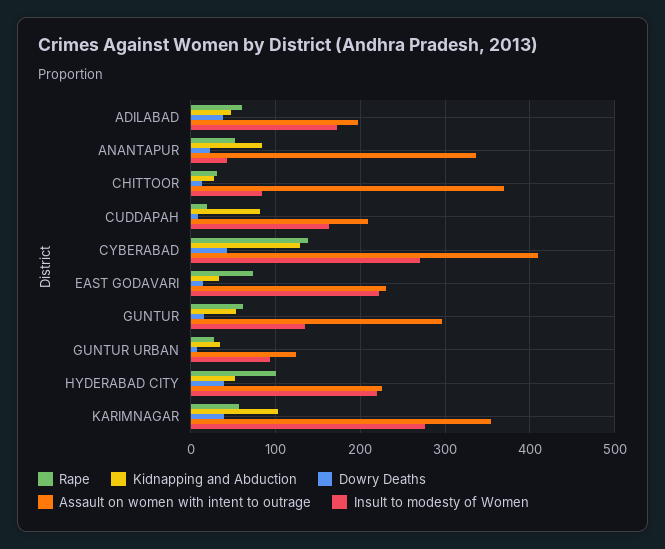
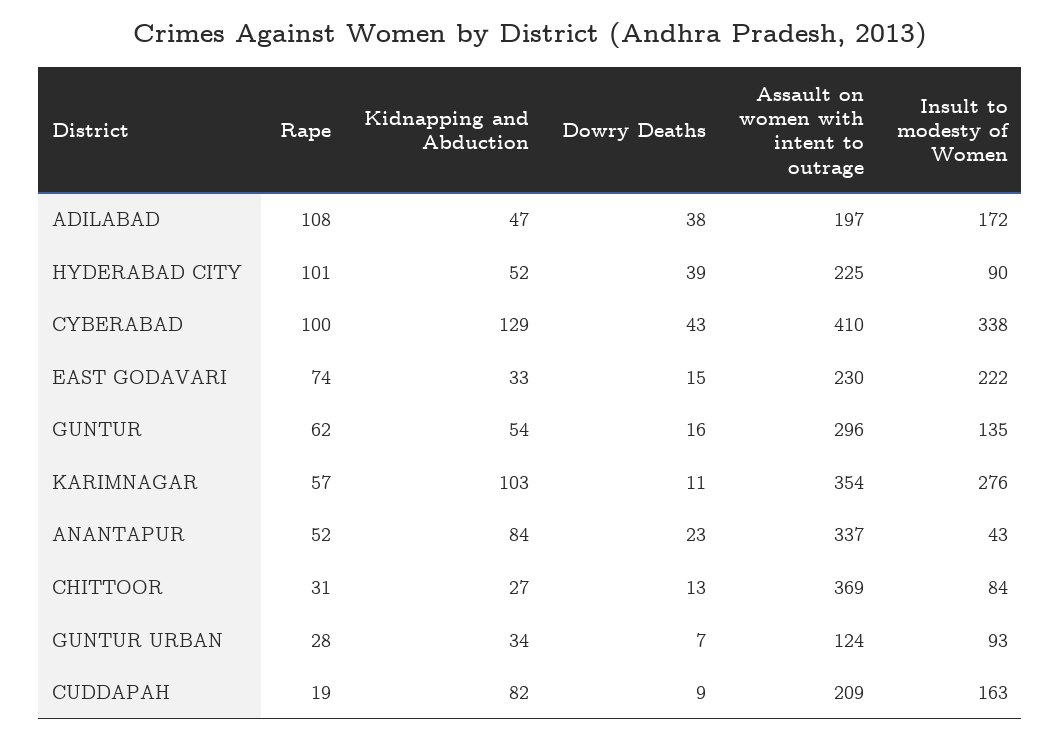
  {
    "Rape": {
-     "ADILABAD": 60,
+     "ADILABAD": 108,
      "ANANTAPUR": 52,
      "CHITTOOR": 31,
      "CUDDAPAH": 19,
-     "CYBERABAD": 140,
+     "CYBERABAD": 100,
      "EAST GODAVARI": 74,
      "GUNTUR": 62,
      "GUNTUR URBAN": 28,
      "HYDERABAD CITY": 101,
      "KARIMNAGAR": 57
    },
    "Kidnapping and Abduction": {
      "ADILABAD": 47,
      "ANANTAPUR": 84,
      "CHITTOOR": 27,
      "CUDDAPAH": 82,
      "CYBERABAD": 129,
      "EAST GODAVARI": 33,
      "GUNTUR": 54,
      "GUNTUR URBAN": 34,
      "HYDERABAD CITY": 52,
      "KARIMNAGAR": 103
    },
    "Dowry Deaths": {
      "ADILABAD": 38,
      "ANANTAPUR": 23,
      "CHITTOOR": 13,
      "CUDDAPAH": 9,
      "CYBERABAD": 43,
      "EAST GODAVARI": 15,
      "GUNTUR": 16,
      "GUNTUR URBAN": 7,
      "HYDERABAD CITY": 39,
-     "KARIMNAGAR": 40
+     "KARIMNAGAR": 11
    },
    "Assault on women with intent to outrage": {
      "ADILABAD": 197,
      "ANANTAPUR": 337,
      "CHITTOOR": 369,
      "CUDDAPAH": 209,
      "CYBERABAD": 410,
      "EAST GODAVARI": 230,
      "GUNTUR": 296,
      "GUNTUR URBAN": 124,
      "HYDERABAD CITY": 225,
      "KARIMNAGAR": 354
    },
    "Insult to modesty of Women": {
      "ADILABAD": 172,
      "ANANTAPUR": 43,
      "CHITTOOR": 84,
      "CUDDAPAH": 163,
-     "CYBERABAD": 270,
+     "CYBERABAD": 338,
      "EAST GODAVARI": 222,
      "GUNTUR": 135,
      "GUNTUR URBAN": 93,
-     "HYDERABAD CITY": 220,
+     "HYDERABAD CITY": 90,
      "KARIMNAGAR": 276
    }
  }

